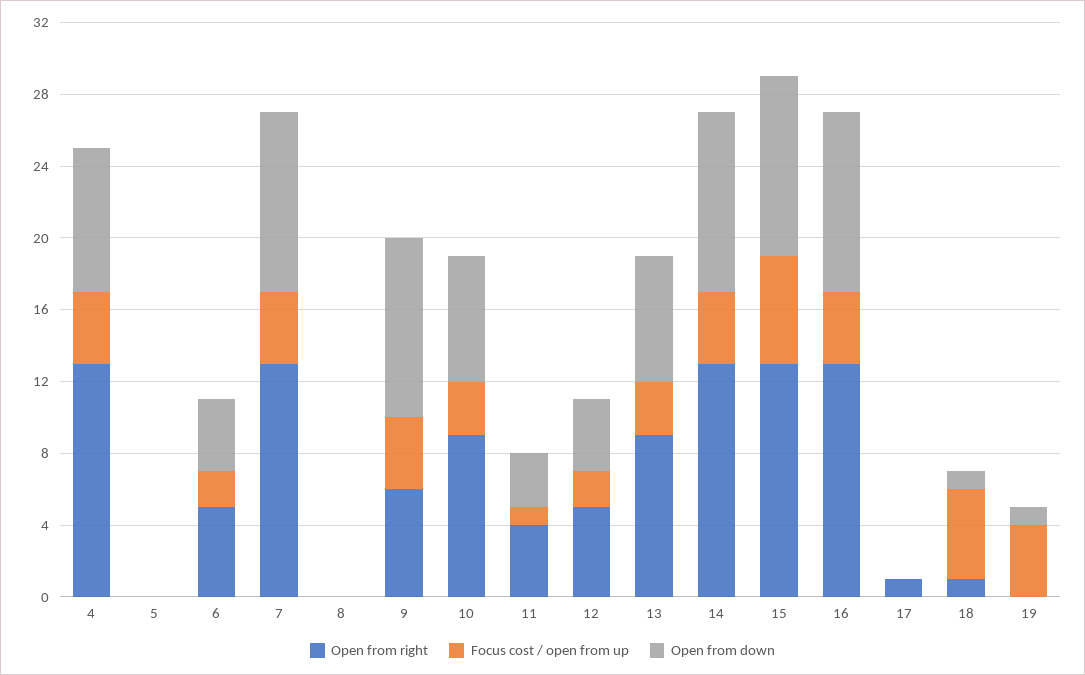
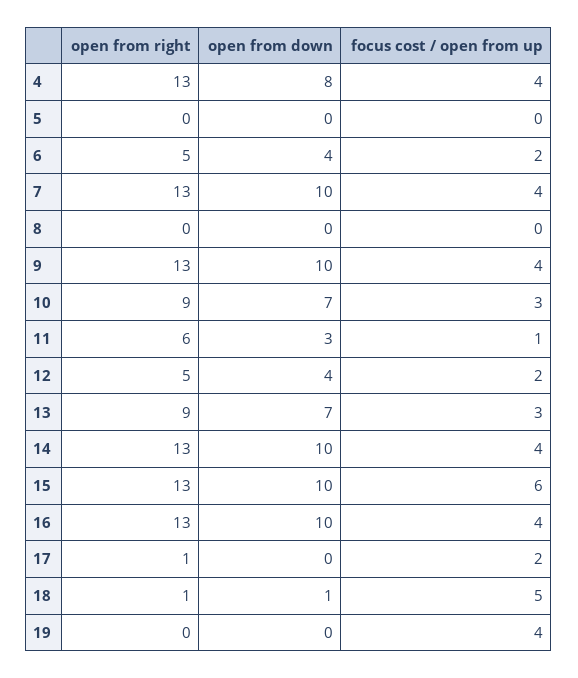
  {
    "Open from right": {
      "4": 13,
      "5": 0,
      "6": 5,
      "7": 13,
      "8": 0,
-     "9": 6,
+     "9": 13,
      "10": 9,
-     "11": 4,
+     "11": 6,
      "12": 5,
      "13": 9,
      "14": 13,
      "15": 13,
      "16": 13,
      "17": 1,
      "18": 1,
      "19": 0
    },
    "Focus cost / open from up": {
      "4": 4,
      "5": 0,
      "6": 2,
      "7": 4,
      "8": 0,
      "9": 4,
      "10": 3,
      "11": 1,
      "12": 2,
      "13": 3,
      "14": 4,
      "15": 6,
      "16": 4,
-     "17": 0,
+     "17": 2,
      "18": 5,
      "19": 4
    },
    "Open from down": {
      "4": 8,
      "5": 0,
      "6": 4,
      "7": 10,
      "8": 0,
      "9": 10,
      "10": 7,
      "11": 3,
      "12": 4,
      "13": 7,
      "14": 10,
      "15": 10,
      "16": 10,
      "17": 0,
      "18": 1,
-     "19": 1
+     "19": 0
    }
  }

